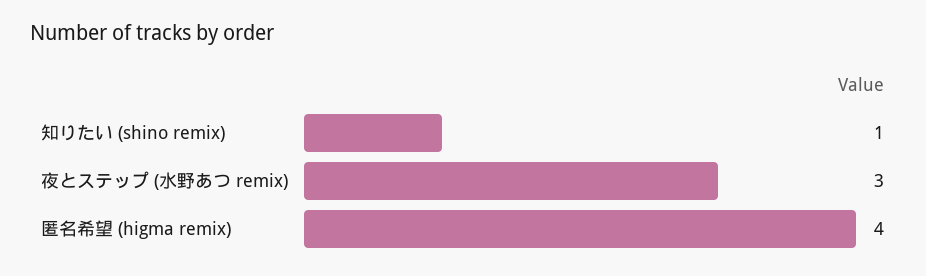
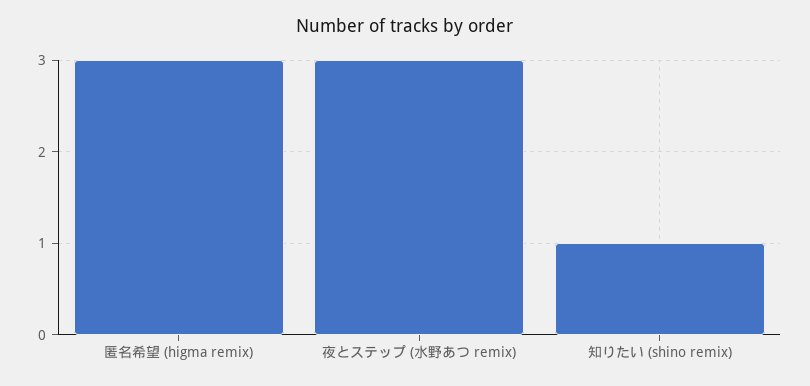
  {
    "知りたい (shino remix)": 1,
    "夜とステップ (水野あつ remix)": 3,
-   "匿名希望 (higma remix)": 4
+   "匿名希望 (higma remix)": 3
  }

